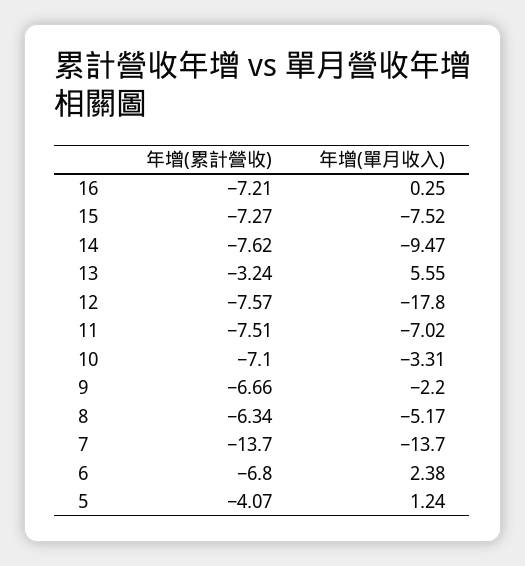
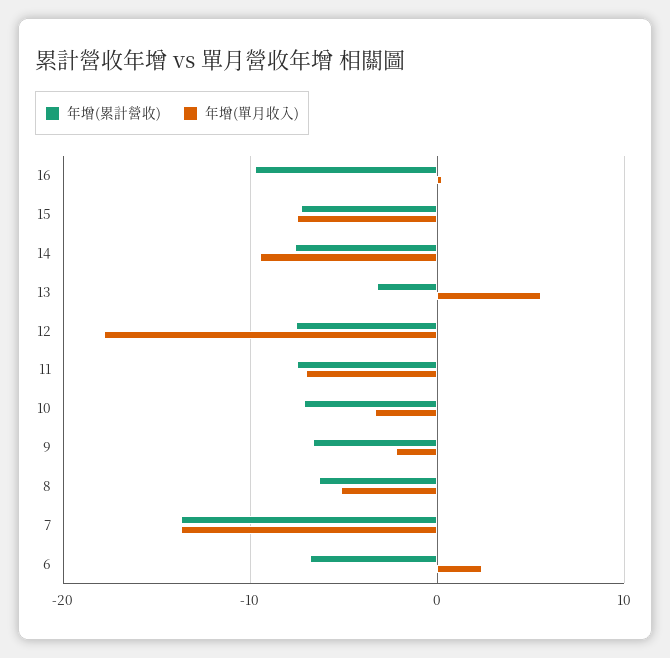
  {
    "年增(累計營收)": {
-     "16": -7.21,
+     "16": -10,
      "15": -7.27,
      "14": -7.62,
      "13": -3.24,
      "12": -7.57,
      "11": -7.51,
      "10": -7.1,
      "9": -6.66,
      "8": -6.34,
      "7": -13.7,
-     "6": -6.8,
+     "6": -6.8
-     "5": -4.07
    },
    "年增(單月收入)": {
      "16": 0.25,
      "15": -7.52,
      "14": -9.47,
      "13": 5.55,
      "12": -17.8,
      "11": -7.02,
      "10": -3.31,
      "9": -2.2,
      "8": -5.17,
      "7": -13.7,
-     "6": 2.38,
+     "6": 2.38
-     "5": 1.24
    }
  }

